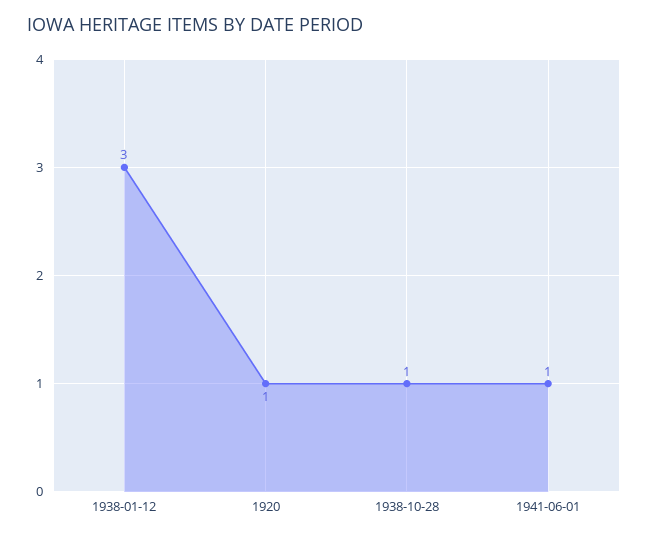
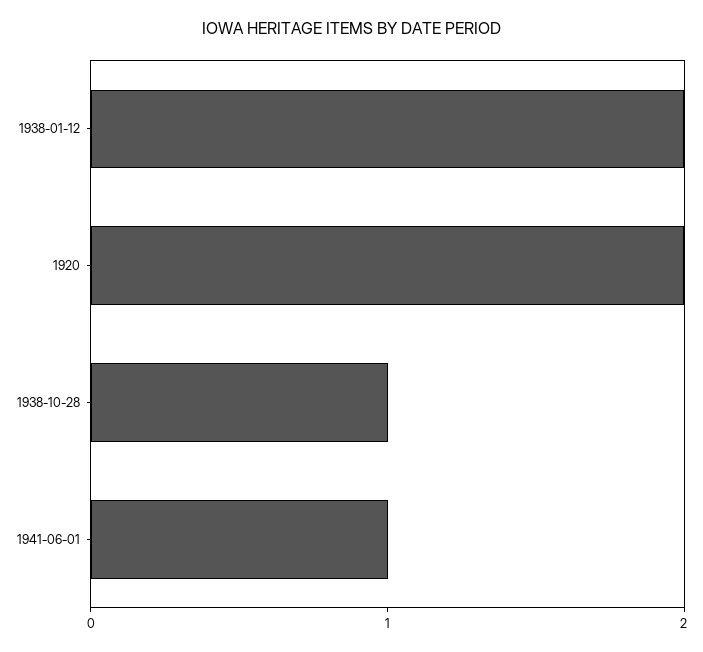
  {
-   "1938-01-12": 3,
+   "1938-01-12": 2,
-   "1920": 1,
+   "1920": 2,
    "1938-10-28": 1,
    "1941-06-01": 1
  }

